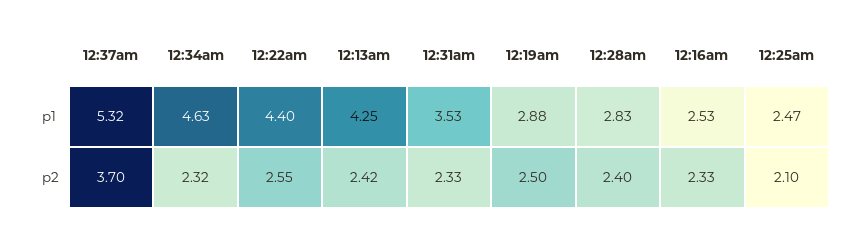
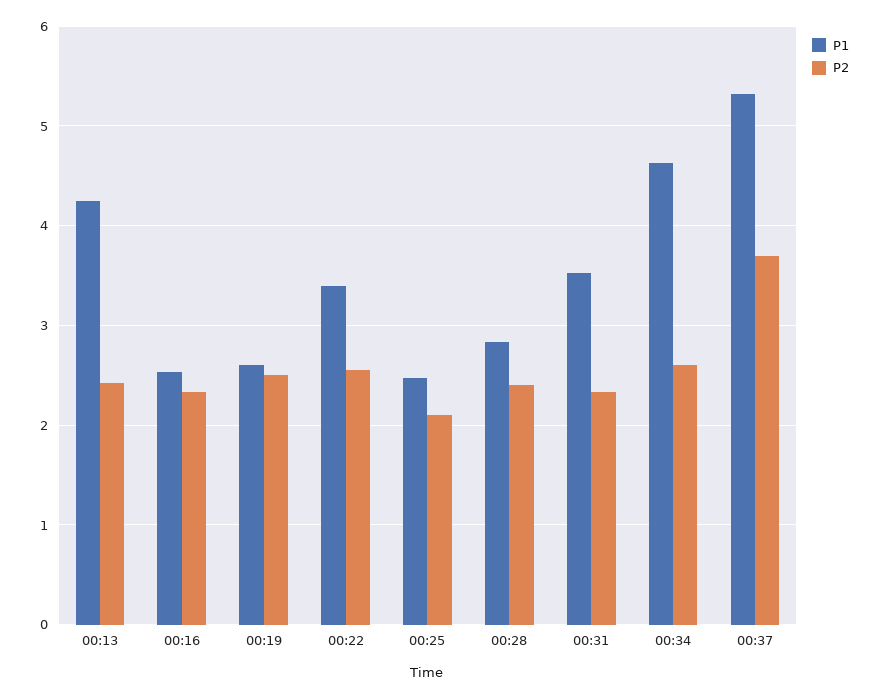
  {
    "p1": {
      "12:37am": 5.32,
      "12:34am": 4.63,
-     "12:22am": 4.4,
+     "12:22am": 3.4,
      "12:13am": 4.25,
      "12:31am": 3.53,
-     "12:19am": 2.88,
+     "12:19am": 2.6,
      "12:28am": 2.83,
      "12:16am": 2.53,
      "12:25am": 2.47
    },
    "p2": {
      "12:37am": 3.7,
-     "12:34am": 2.32,
+     "12:34am": 2.6,
      "12:22am": 2.55,
      "12:13am": 2.42,
      "12:31am": 2.33,
      "12:19am": 2.5,
      "12:28am": 2.4,
      "12:16am": 2.33,
      "12:25am": 2.1
    }
  }

